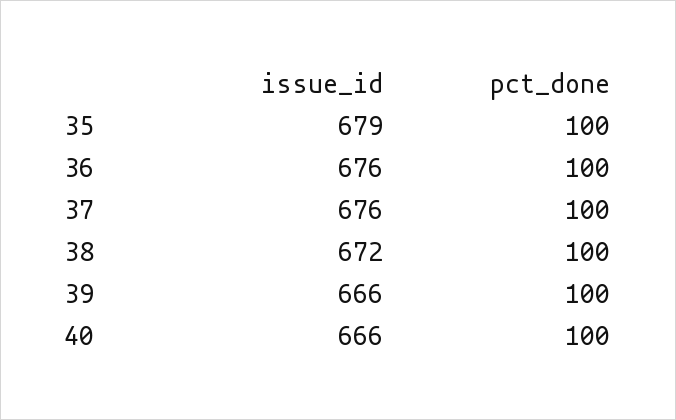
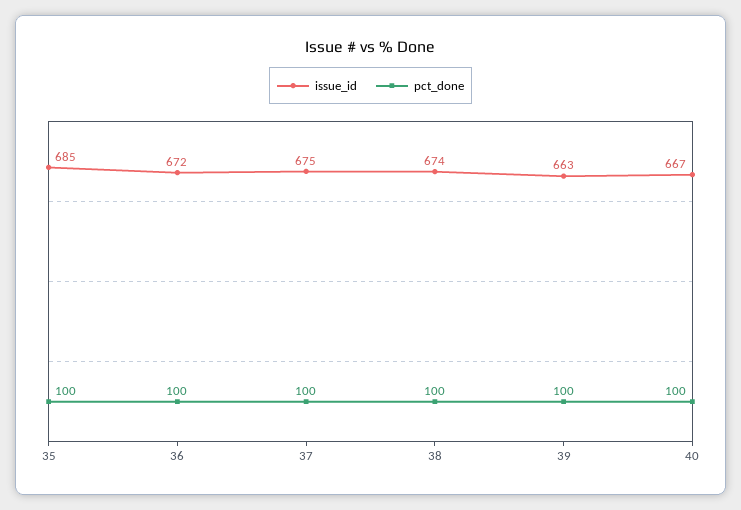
  {
    "issue_id": {
-     "35": 679,
+     "35": 685,
-     "36": 676,
+     "36": 672,
-     "37": 676,
+     "37": 675,
-     "38": 672,
+     "38": 674,
-     "39": 666,
+     "39": 663,
-     "40": 666
+     "40": 667
    },
    "pct_done": {
      "35": 100,
      "36": 100,
      "37": 100,
      "38": 100,
      "39": 100,
      "40": 100
    }
  }

